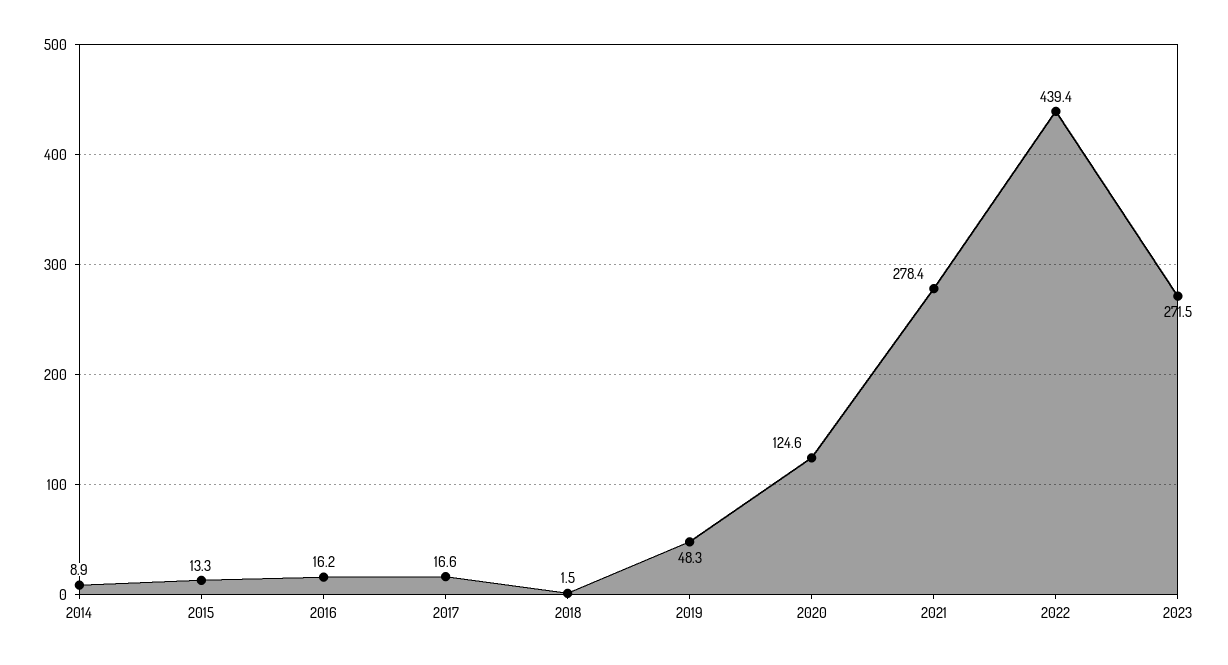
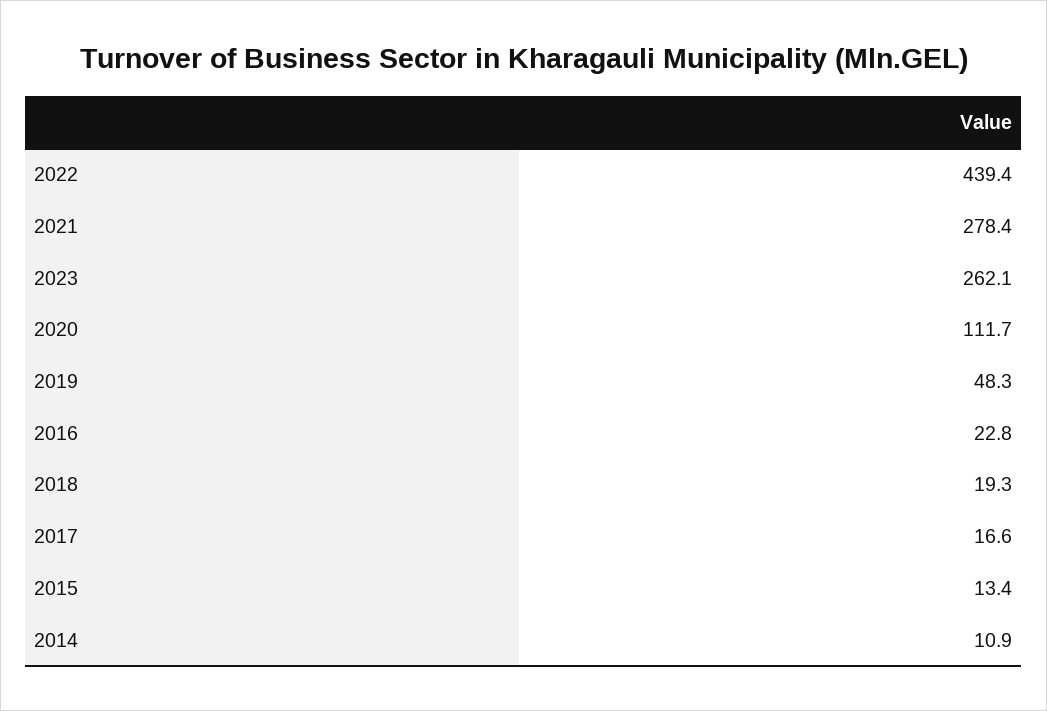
  {
-   "2014": 8.9,
+   "2014": 10.9,
-   "2015": 13.3,
+   "2015": 13.4,
-   "2016": 16.2,
+   "2016": 22.8,
    "2017": 16.6,
-   "2018": 1.5,
+   "2018": 19.3,
    "2019": 48.3,
-   "2020": 124.6,
+   "2020": 111.7,
    "2021": 278.4,
    "2022": 439.4,
-   "2023": 271.5
+   "2023": 262.1
  }

